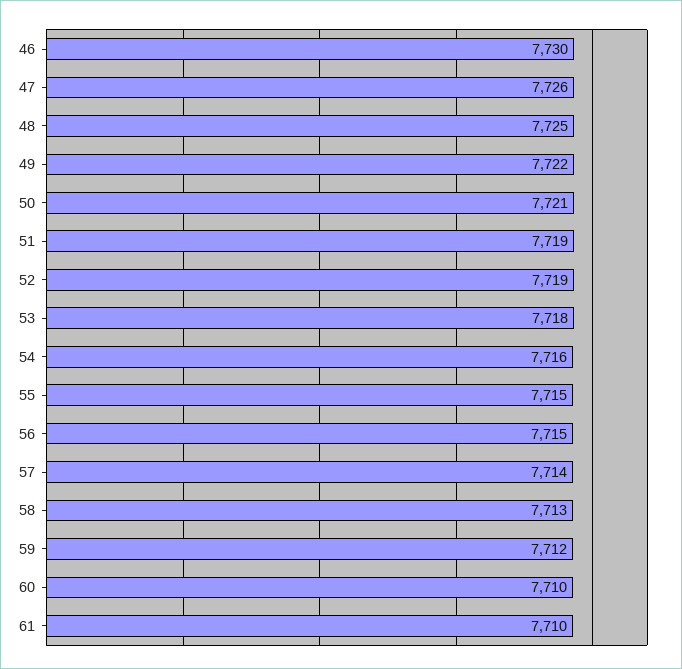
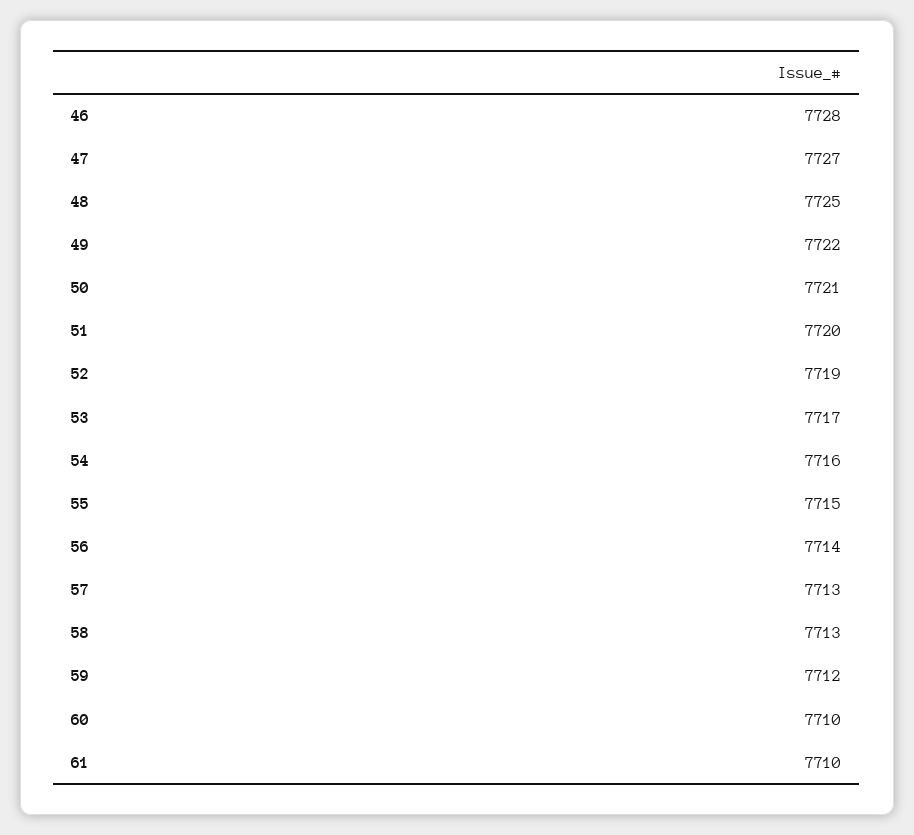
  {
-   "46": 7730,
+   "46": 7728,
-   "47": 7726,
+   "47": 7727,
    "48": 7725,
    "49": 7722,
    "50": 7721,
-   "51": 7719,
+   "51": 7720,
    "52": 7719,
-   "53": 7718,
+   "53": 7717,
    "54": 7716,
    "55": 7715,
-   "56": 7715,
+   "56": 7714,
-   "57": 7714,
+   "57": 7713,
    "58": 7713,
    "59": 7712,
    "60": 7710,
    "61": 7710
  }

